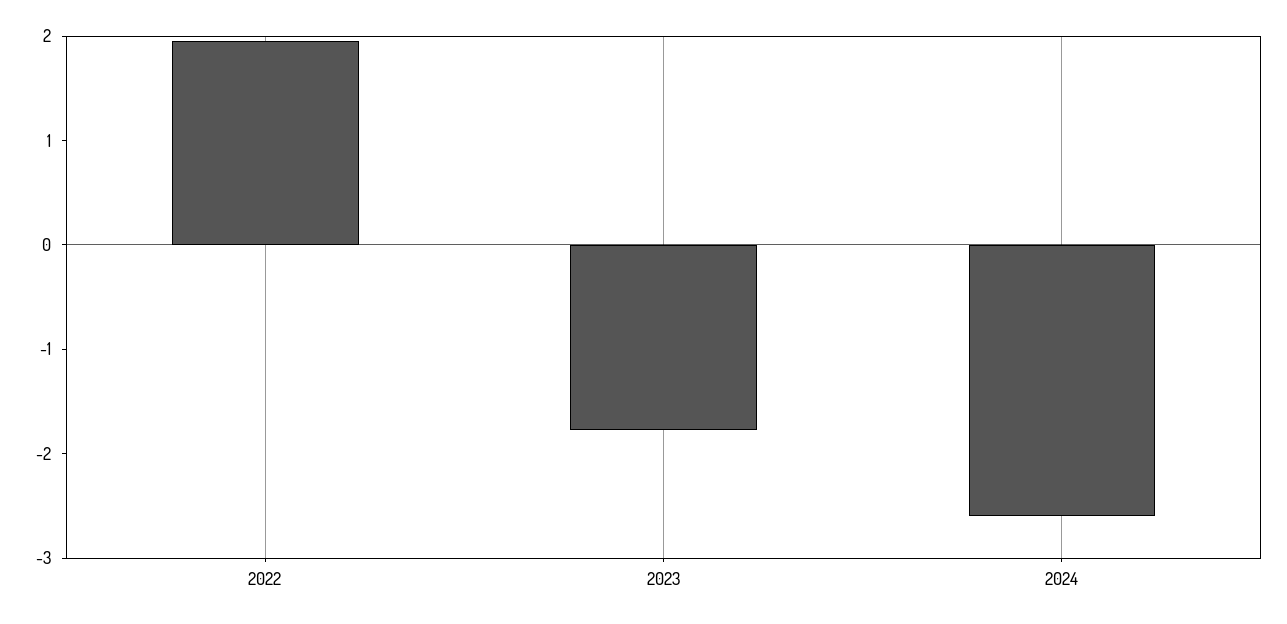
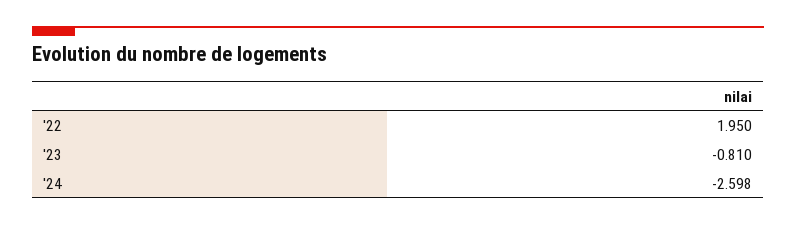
  {
    "2022": 1.95,
-   "2023": -1.8,
+   "2023": -0.81,
    "2024": -2.598
  }

